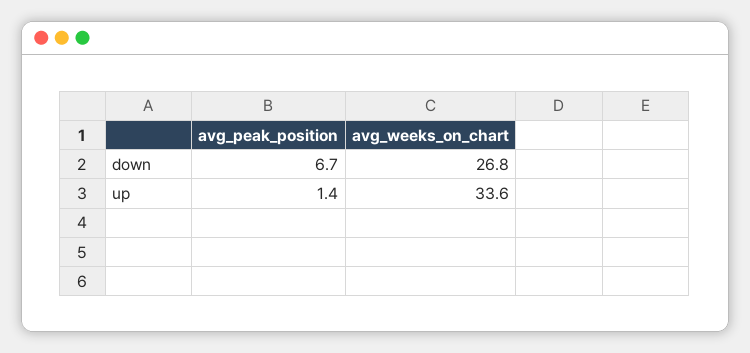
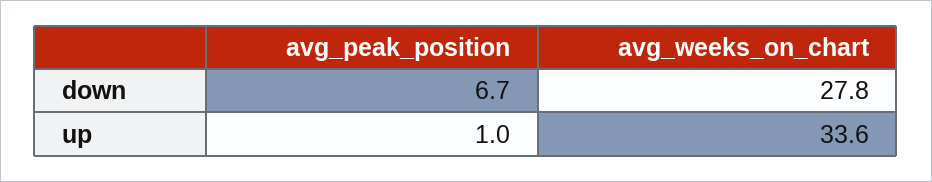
  {
    "avg_peak_position": {
      "down": 6.7,
-     "up": 1.4
+     "up": 1
    },
    "avg_weeks_on_chart": {
-     "down": 26.8,
+     "down": 27.8,
      "up": 33.6
    }
  }

